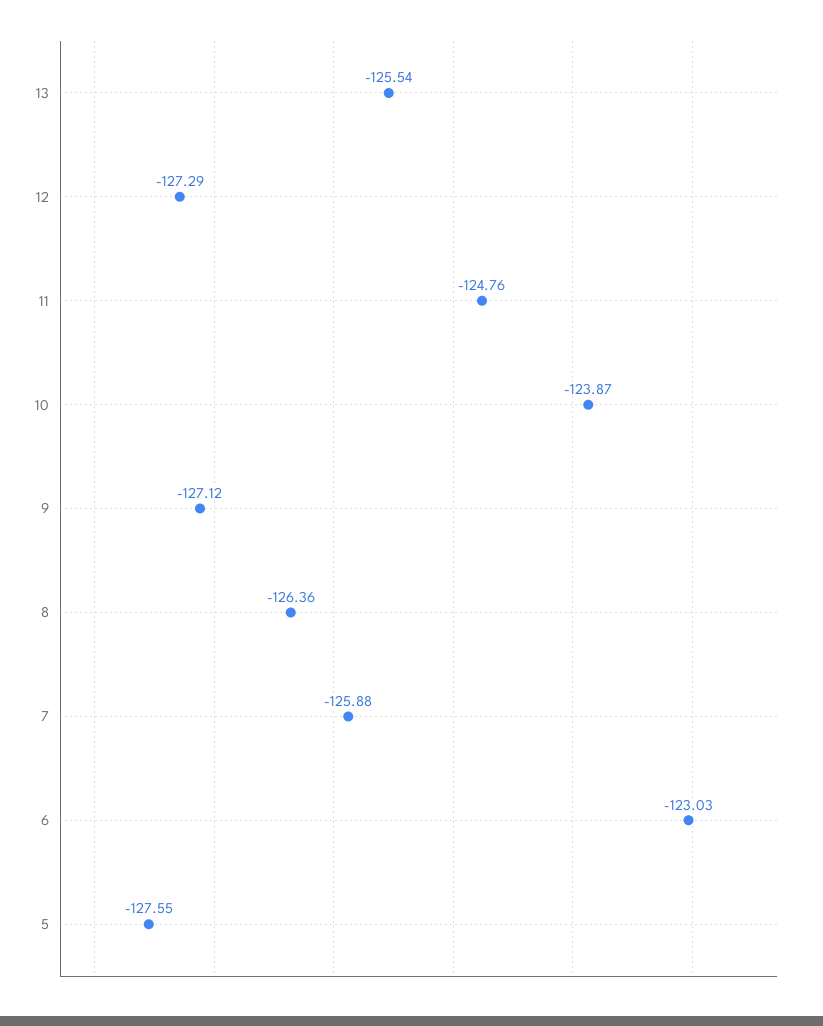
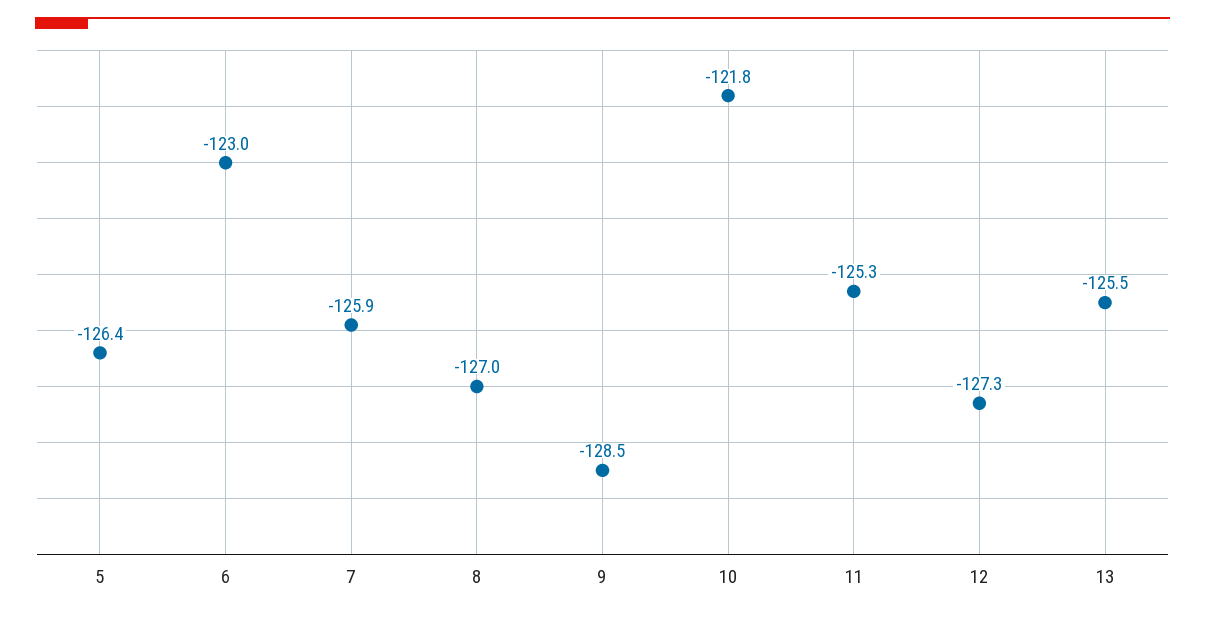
  {
    "13": -125.54,
    "12": -127.29,
-   "11": -124.76,
+   "11": -125.3,
-   "10": -123.87,
+   "10": -121.8,
-   "9": -127.12,
+   "9": -128.5,
-   "8": -126.36,
+   "8": -127,
    "7": -125.88,
    "6": -123.03,
-   "5": -127.55
+   "5": -126.4
  }

